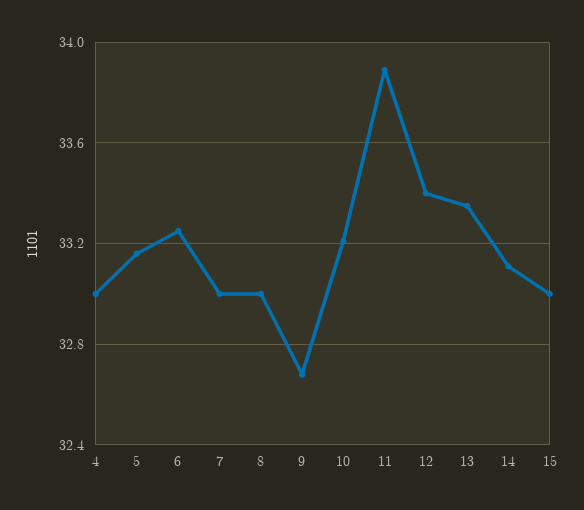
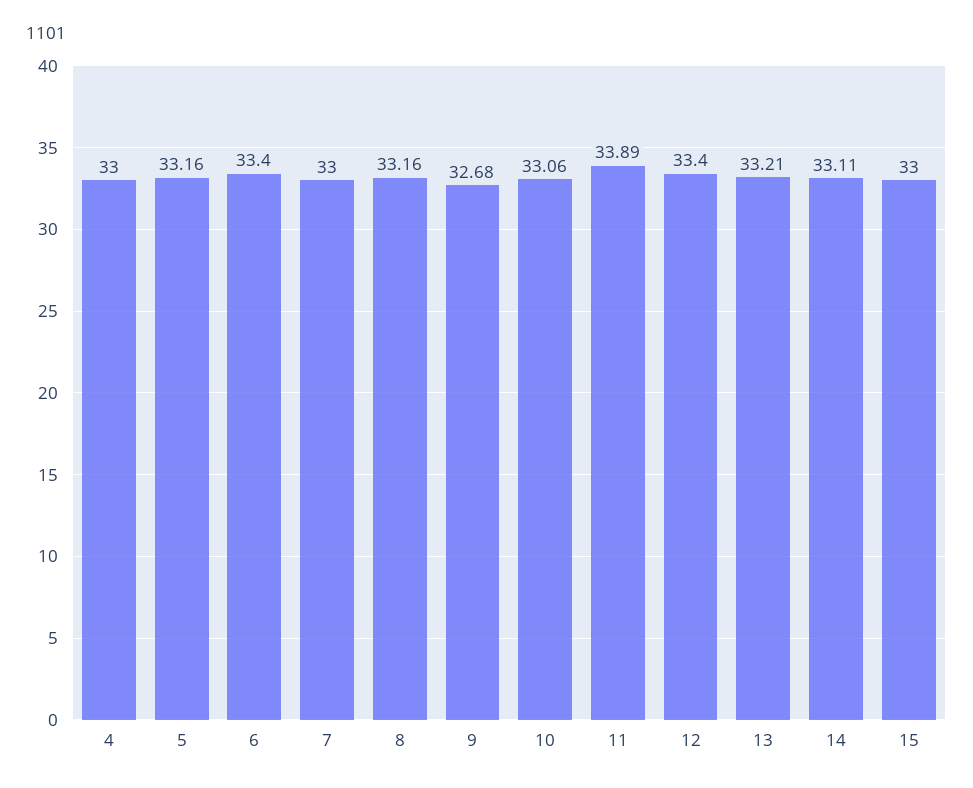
  {
    "4": 33,
    "5": 33.16,
-   "6": 33.25,
+   "6": 33.4,
    "7": 33,
-   "8": 33,
+   "8": 33.16,
    "9": 32.68,
-   "10": 33.2,
+   "10": 33.06,
    "11": 33.89,
    "12": 33.4,
-   "13": 33.35,
+   "13": 33.21,
    "14": 33.11,
    "15": 33
  }

